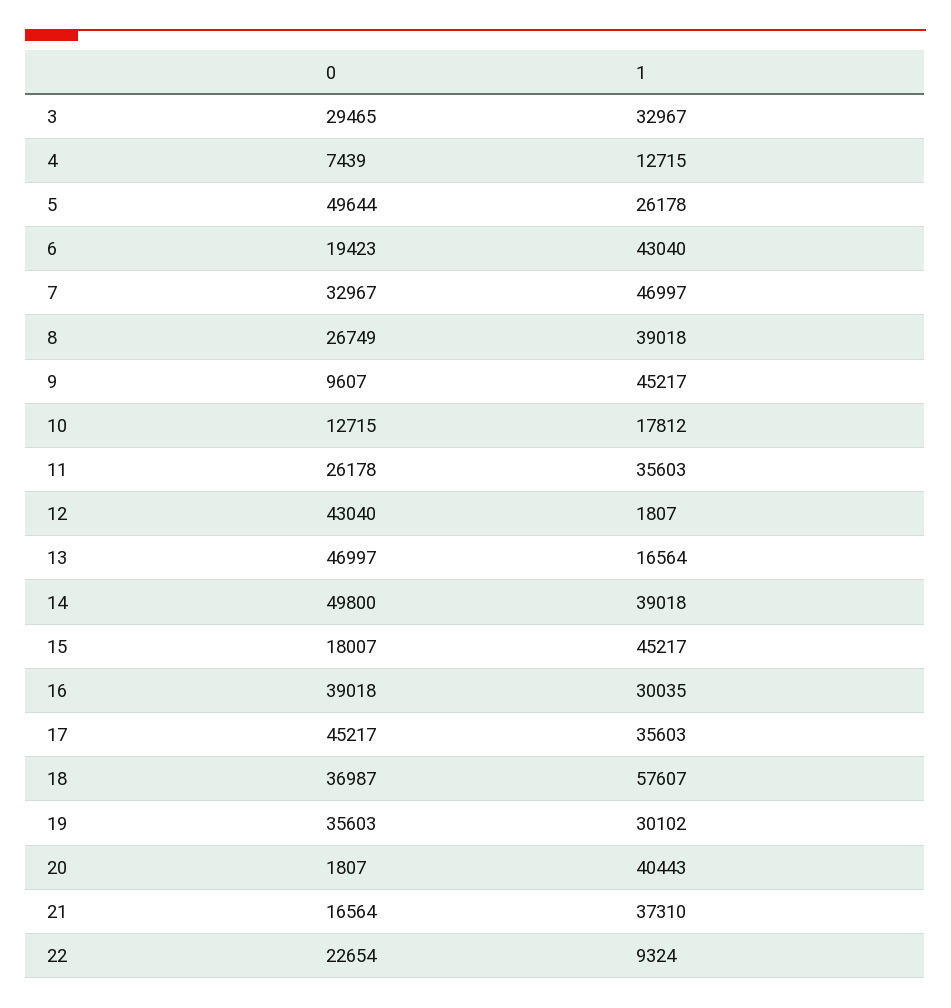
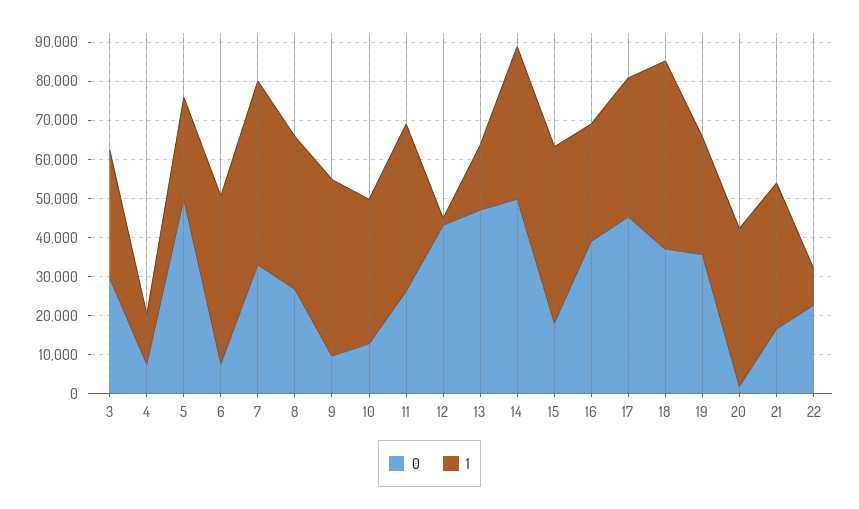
  {
    "0": {
      "3": 29465,
      "4": 7439,
      "5": 49644,
-     "6": 19423,
+     "6": 7500,
      "7": 32967,
      "8": 26749,
      "9": 9607,
      "10": 12715,
      "11": 26178,
      "12": 43040,
      "13": 46997,
      "14": 49800,
      "15": 18007,
      "16": 39018,
      "17": 45217,
      "18": 36987,
      "19": 35603,
      "20": 1807,
      "21": 16564,
      "22": 22654
    },
    "1": {
      "3": 32967,
      "4": 12715,
      "5": 26178,
      "6": 43040,
      "7": 46997,
      "8": 39018,
      "9": 45217,
-     "10": 17812,
+     "10": 37500,
-     "11": 35603,
+     "11": 42500,
      "12": 1807,
      "13": 16564,
      "14": 39018,
      "15": 45217,
      "16": 30035,
      "17": 35603,
-     "18": 57607,
+     "18": 47500,
      "19": 30102,
      "20": 40443,
      "21": 37310,
      "22": 9324
    }
  }

